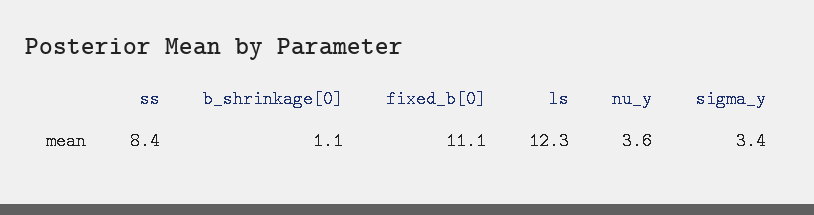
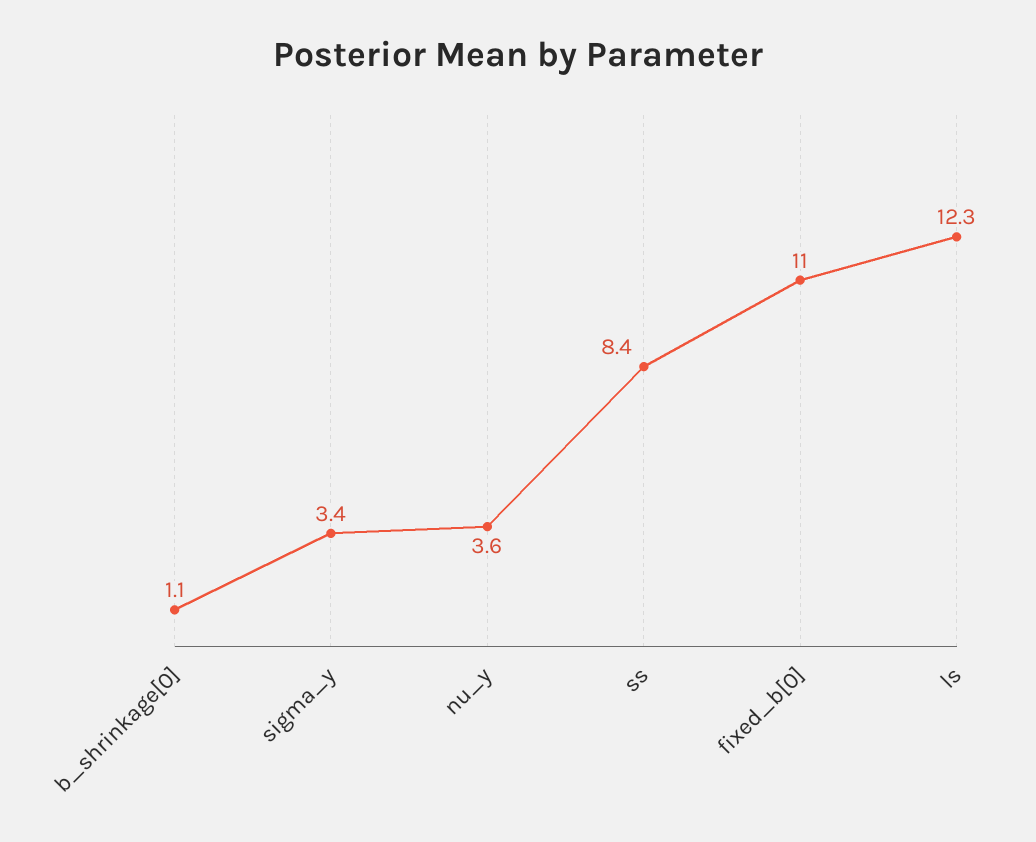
  {
    "ss": 8.4,
    "b_shrinkage[0]": 1.1,
-   "fixed_b[0]": 11.1,
+   "fixed_b[0]": 11,
    "ls": 12.3,
    "nu_y": 3.6,
    "sigma_y": 3.4
  }

